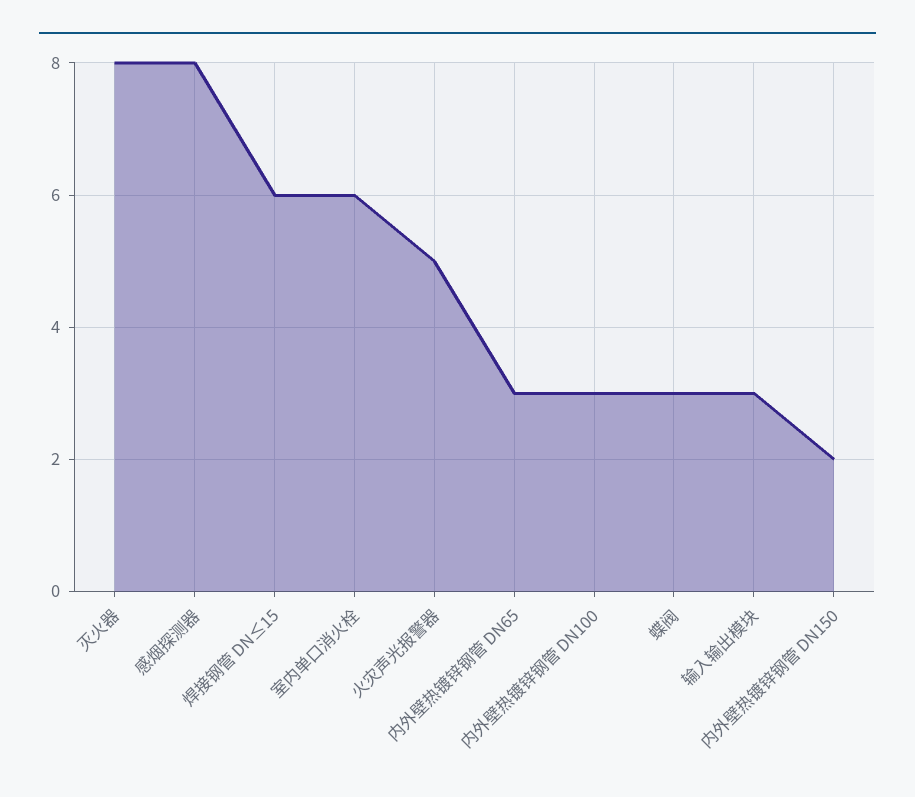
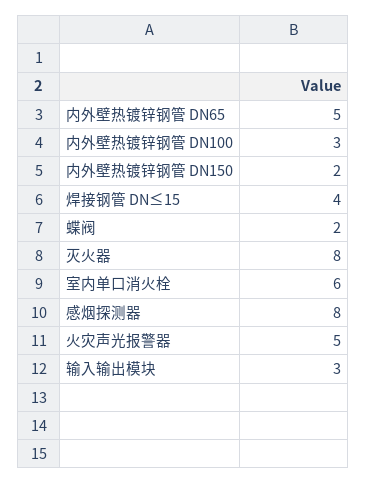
  {
    "灭火器": 8,
    "感烟探测器": 8,
-   "焊接钢管 DN≤15": 6,
+   "焊接钢管 DN≤15": 4,
    "室内单口消火栓": 6,
    "火灾声光报警器": 5,
-   "内外壁热镀锌钢管 DN65": 3,
+   "内外壁热镀锌钢管 DN65": 5,
    "内外壁热镀锌钢管 DN100": 3,
-   "蝶阀": 3,
+   "蝶阀": 2,
    "输入输出模块": 3,
    "内外壁热镀锌钢管 DN150": 2
  }

